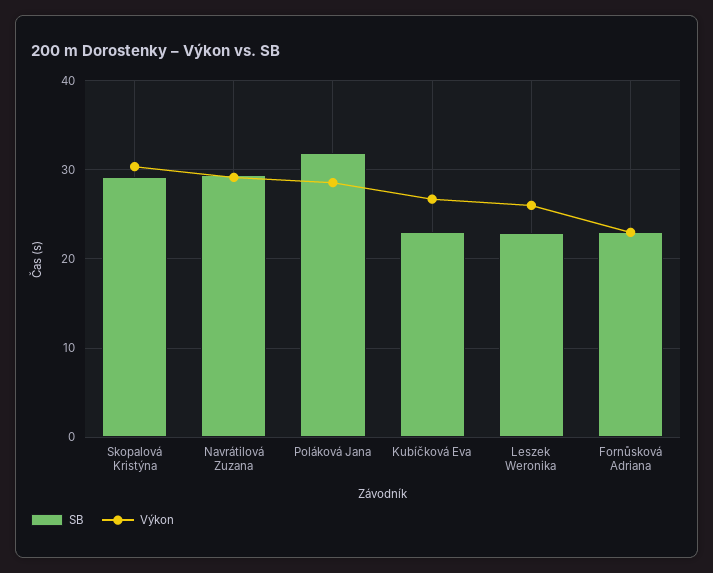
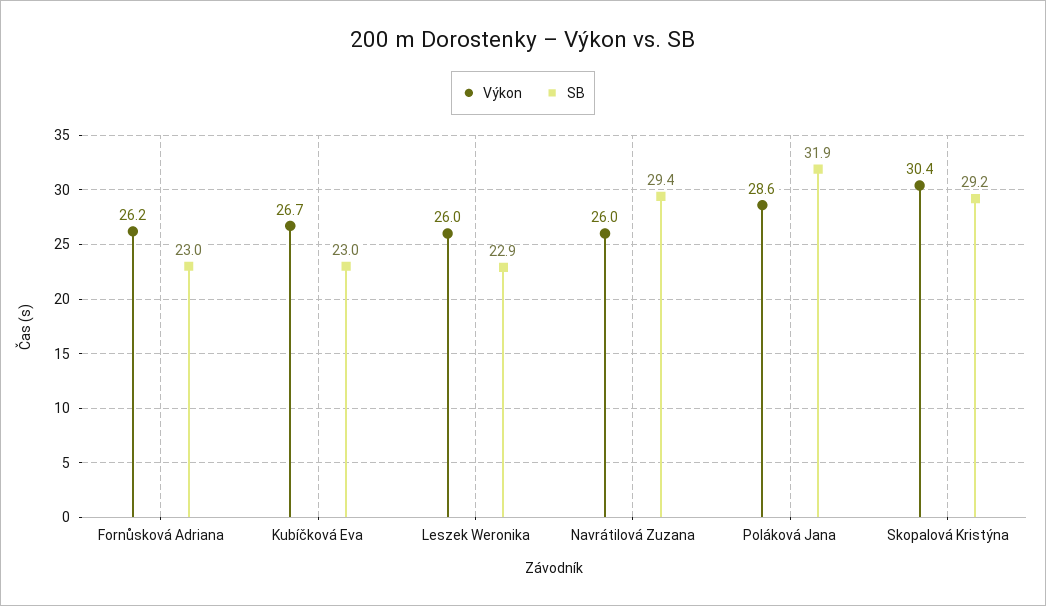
  {
    "SB": {
      "Skopalová Kristýna": 29.2,
      "Navrátilová Zuzana": 29.4,
      "Poláková Jana": 31.9,
      "Kubíčková Eva": 23,
      "Leszek Weronika": 22.9,
      "Fornůsková Adriana": 23
    },
    "Výkon": {
      "Skopalová Kristýna": 30.4,
-     "Navrátilová Zuzana": 29,
+     "Navrátilová Zuzana": 26,
      "Poláková Jana": 28.6,
      "Kubíčková Eva": 26.7,
      "Leszek Weronika": 26,
-     "Fornůsková Adriana": 23
+     "Fornůsková Adriana": 26.2
    }
  }

